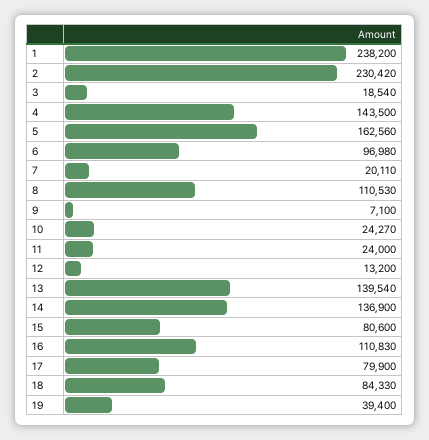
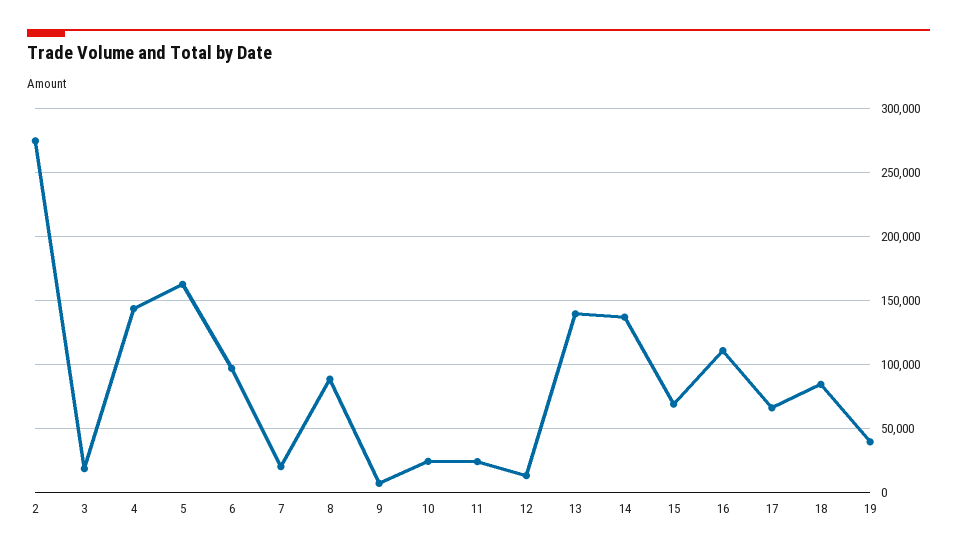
  {
-   "1": 238200,
-   "2": 230420,
+   "2": 275000,
    "3": 18540,
    "4": 143500,
    "5": 162560,
    "6": 96980,
    "7": 20110,
-   "8": 110530,
+   "8": 90000,
    "9": 7100,
    "10": 24270,
    "11": 24000,
    "12": 13200,
    "13": 139540,
    "14": 136900,
-   "15": 80600,
+   "15": 70000,
    "16": 110830,
-   "17": 79900,
+   "17": 65000,
    "18": 84330,
    "19": 39400
  }

